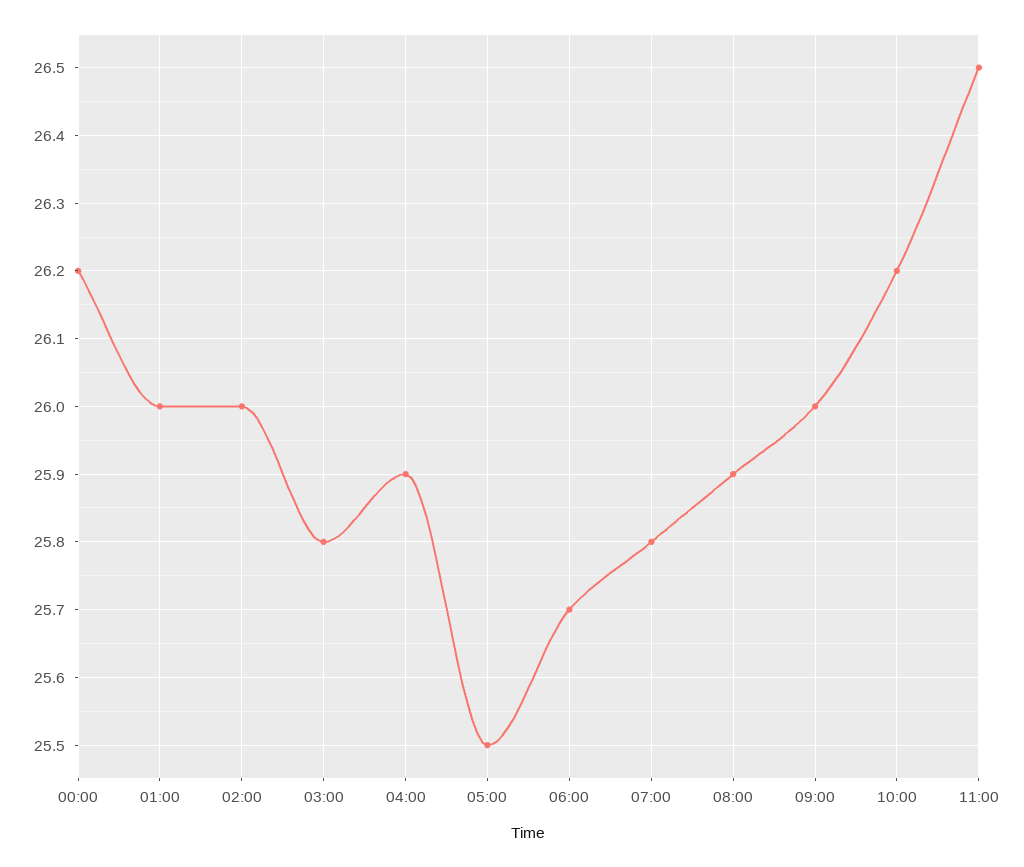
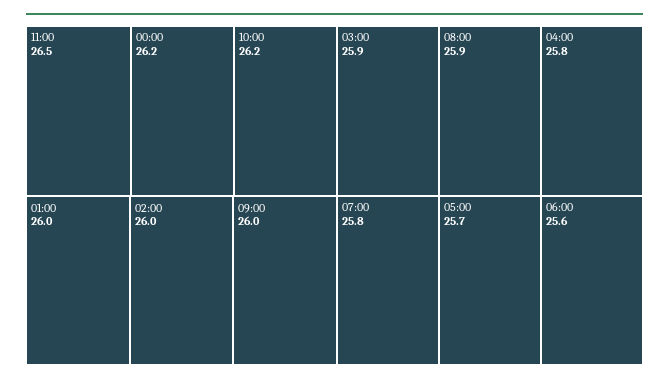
  {
    "00:00": 26.2,
    "01:00": 26,
    "02:00": 26,
-   "03:00": 25.8,
+   "03:00": 25.9,
-   "04:00": 25.9,
+   "04:00": 25.8,
-   "05:00": 25.5,
+   "05:00": 25.7,
-   "06:00": 25.7,
+   "06:00": 25.6,
    "07:00": 25.8,
    "08:00": 25.9,
    "09:00": 26,
    "10:00": 26.2,
    "11:00": 26.5
  }

